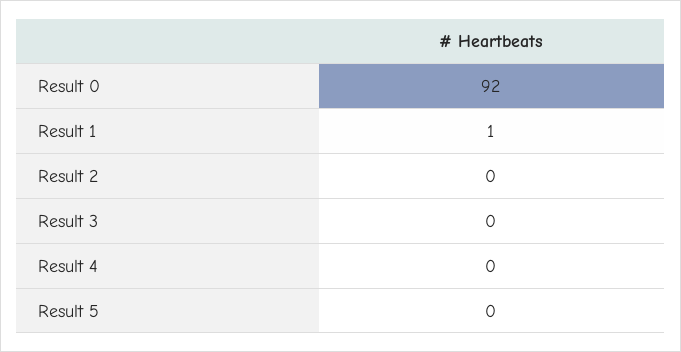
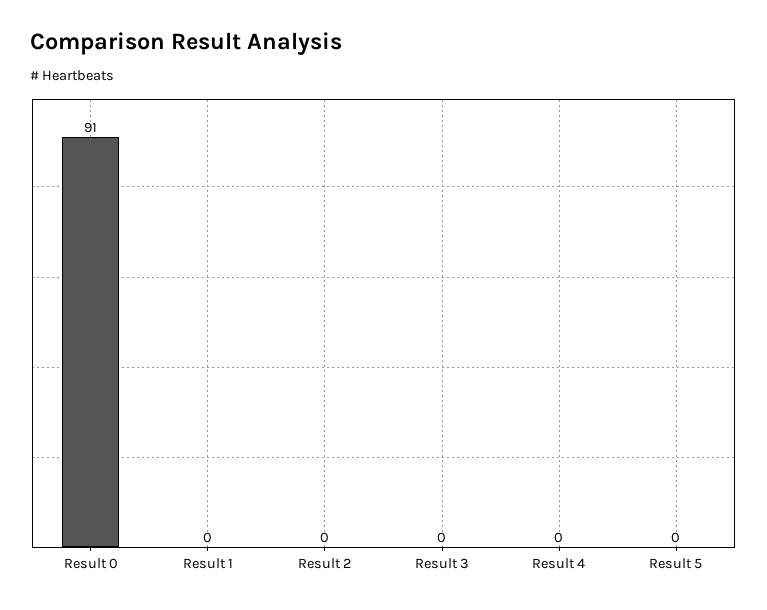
  {
-   "Result 0": 92,
+   "Result 0": 91,
-   "Result 1": 1,
+   "Result 1": 0,
    "Result 2": 0,
    "Result 3": 0,
    "Result 4": 0,
    "Result 5": 0
  }

